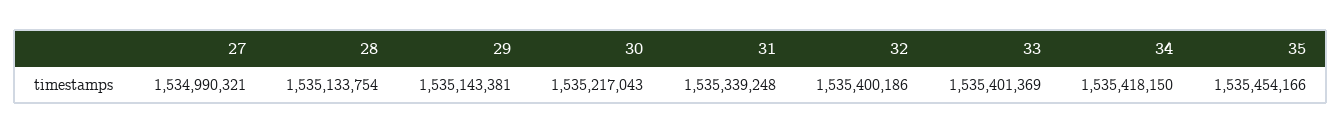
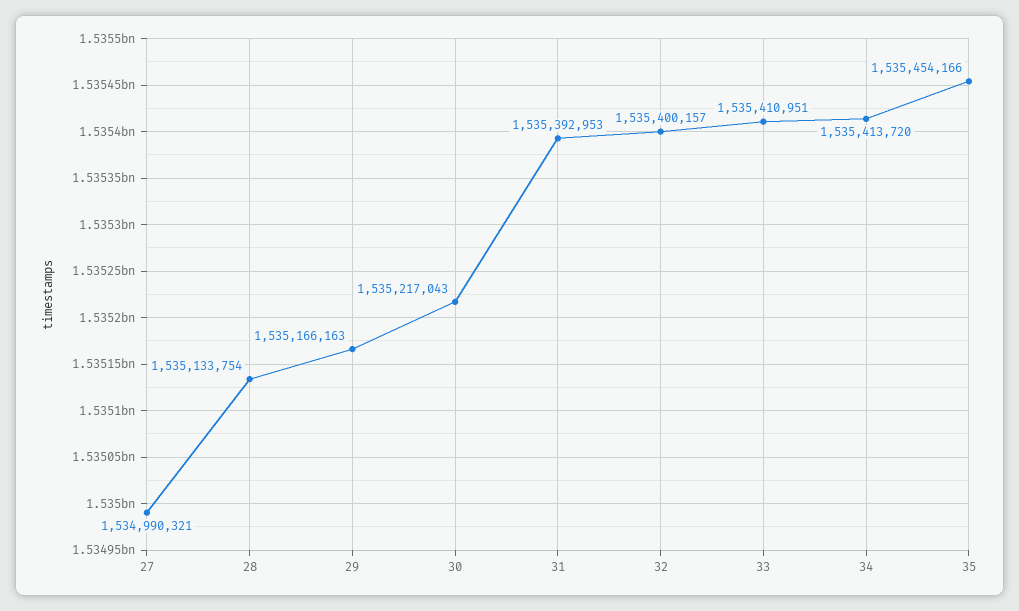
  {
    "27": 1534990321,
    "28": 1535133754,
-   "29": 1535143381,
+   "29": 1535166163,
    "30": 1535217043,
-   "31": 1535339248,
+   "31": 1535392953,
-   "32": 1535400186,
+   "32": 1535400157,
-   "33": 1535401369,
+   "33": 1535410951,
-   "34": 1535418150,
+   "34": 1535413720,
    "35": 1535454166
  }

